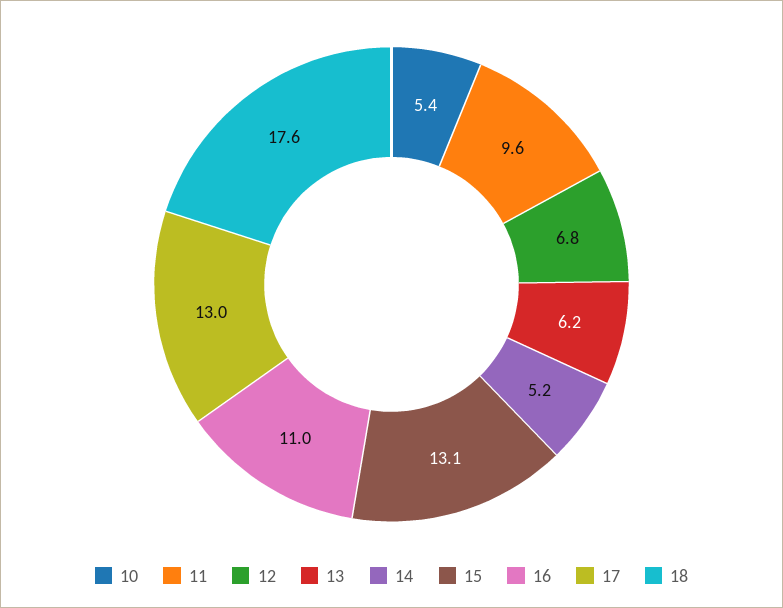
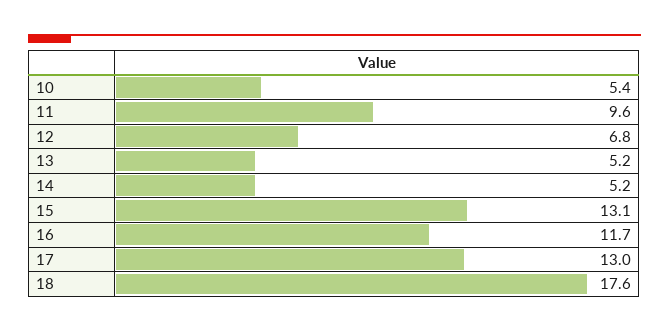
  {
    "10": 5.4,
    "11": 9.6,
    "12": 6.8,
-   "13": 6.2,
+   "13": 5.2,
    "14": 5.2,
    "15": 13.1,
-   "16": 11,
+   "16": 11.7,
    "17": 13,
    "18": 17.6
  }

